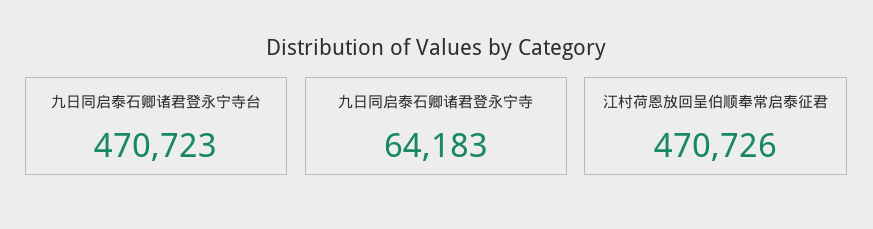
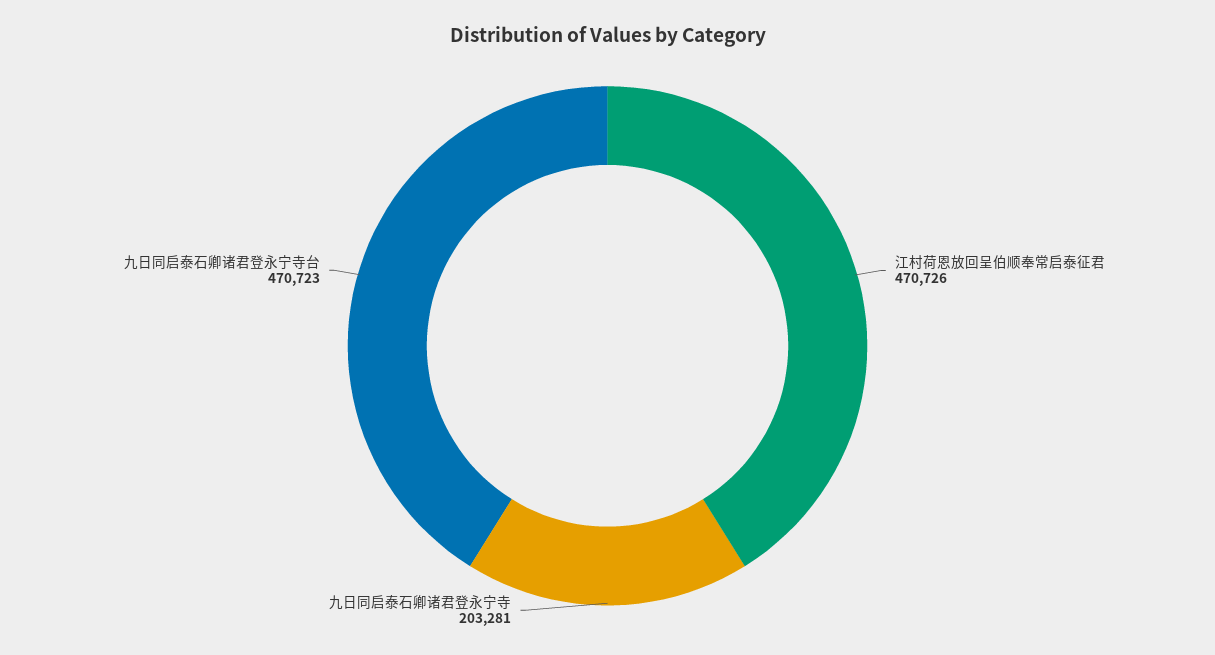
  {
    "九日同启泰石卿诸君登永宁寺台": 470723,
-   "九日同启泰石卿诸君登永宁寺": 64183,
+   "九日同启泰石卿诸君登永宁寺": 203281,
    "江村荷恩放回呈伯顺奉常启泰征君": 470726
  }

